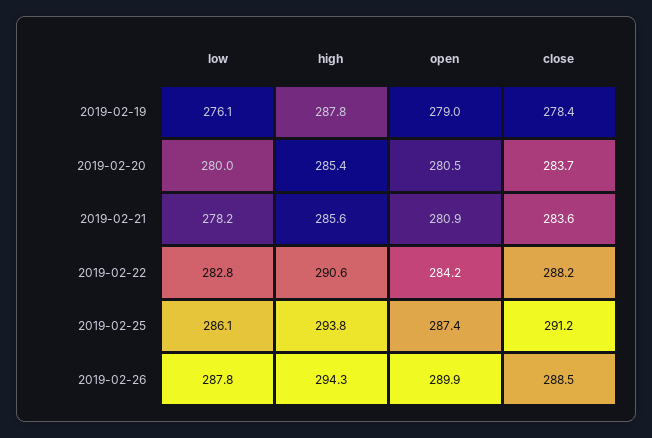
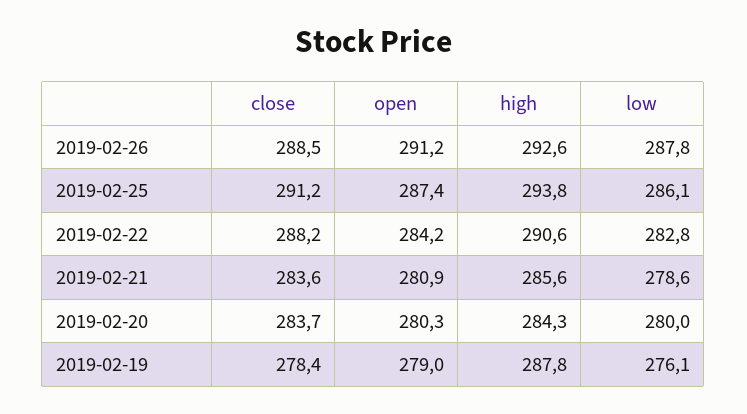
  {
    "low": {
      "2019-02-19": 276.1,
      "2019-02-20": 280,
-     "2019-02-21": 278.2,
+     "2019-02-21": 278.6,
      "2019-02-22": 282.8,
      "2019-02-25": 286.1,
      "2019-02-26": 287.8
    },
    "high": {
      "2019-02-19": 287.8,
-     "2019-02-20": 285.4,
+     "2019-02-20": 284.3,
      "2019-02-21": 285.6,
      "2019-02-22": 290.6,
      "2019-02-25": 293.8,
-     "2019-02-26": 294.3
+     "2019-02-26": 292.6
    },
    "open": {
      "2019-02-19": 279,
-     "2019-02-20": 280.5,
+     "2019-02-20": 280.3,
      "2019-02-21": 280.9,
      "2019-02-22": 284.2,
      "2019-02-25": 287.4,
-     "2019-02-26": 289.9
+     "2019-02-26": 291.2
    },
    "close": {
      "2019-02-19": 278.4,
      "2019-02-20": 283.7,
      "2019-02-21": 283.6,
      "2019-02-22": 288.2,
      "2019-02-25": 291.2,
      "2019-02-26": 288.5
    }
  }

